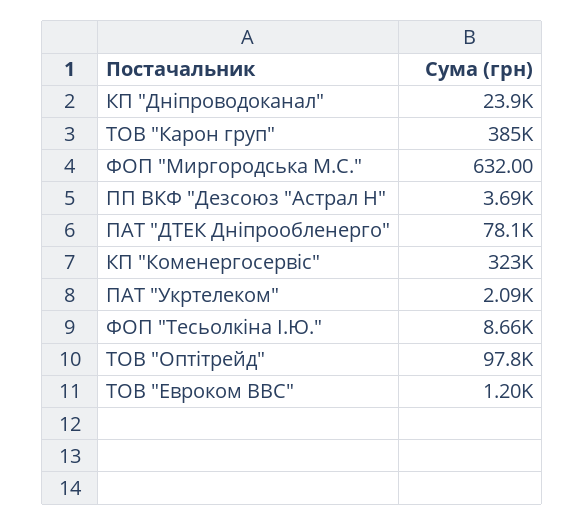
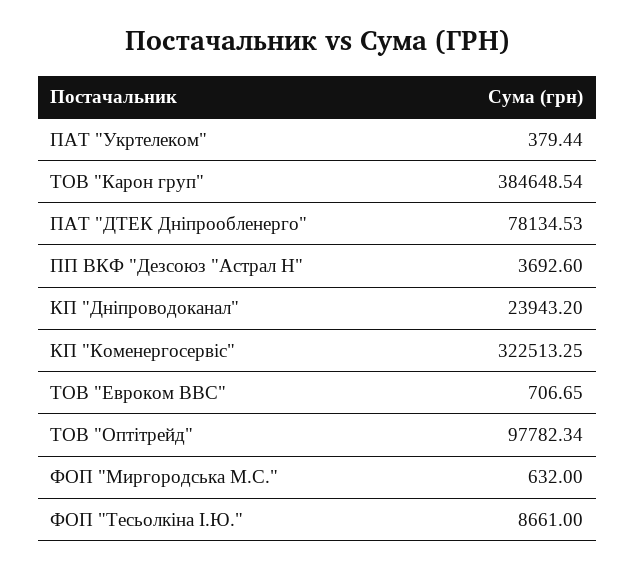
  {
    "КП \"Дніпроводоканал\"": 23943.2,
    "ТОВ \"Карон груп\"": 384648.54,
    "ФОП \"Миргородська М.С.\"": 632,
    "ПП ВКФ \"Дезсоюз \"Астрал Н\"": 3692.6,
    "ПАТ \"ДТЕК Дніпрообленерго\"": 78134.53,
    "КП \"Коменергосервіс\"": 322513.25,
-   "ПАТ \"Укртелеком\"": 2090,
+   "ПАТ \"Укртелеком\"": 379.44,
    "ФОП \"Тесьолкіна І.Ю.\"": 8661,
    "ТОВ \"Оптітрейд\"": 97782.34,
-   "ТОВ \"Евроком ВВС\"": 1200
+   "ТОВ \"Евроком ВВС\"": 706.65
  }

